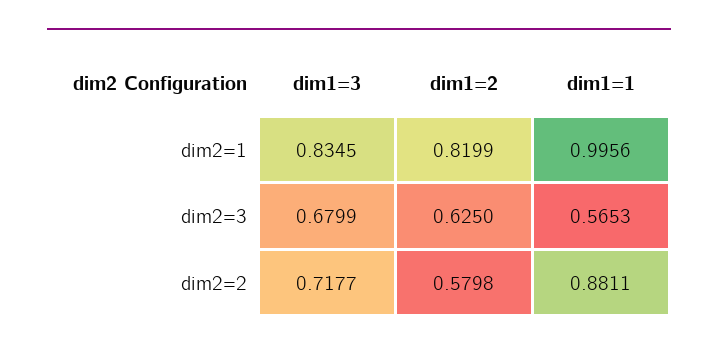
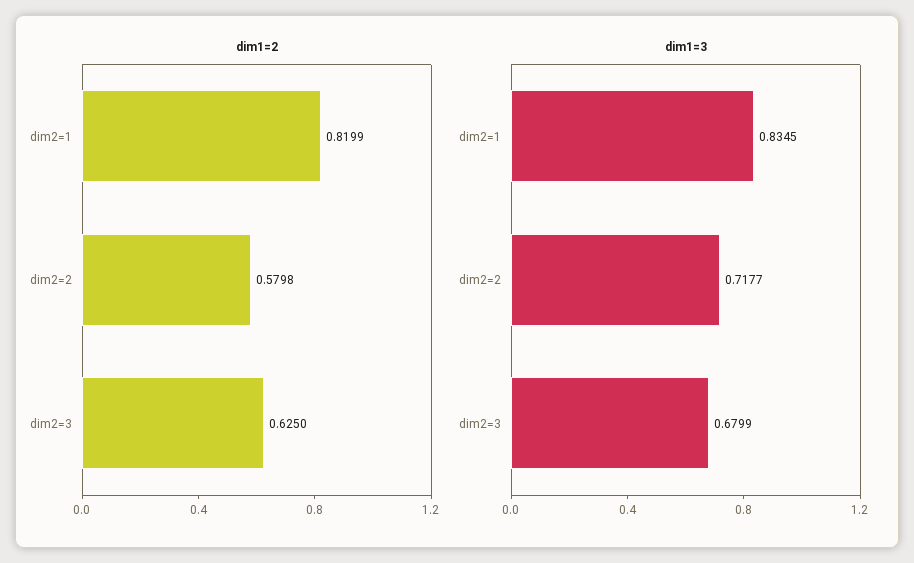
  {
    "dim1=3": {
      "dim2=1": 0.8345,
      "dim2=3": 0.6799,
      "dim2=2": 0.7177
    },
    "dim1=2": {
      "dim2=1": 0.8199,
      "dim2=3": 0.625,
      "dim2=2": 0.5798
-   },
+   }
-   "dim1=1": {
-     "dim2=1": 0.9956,
-     "dim2=3": 0.5653,
-     "dim2=2": 0.8811
-   }
  }

